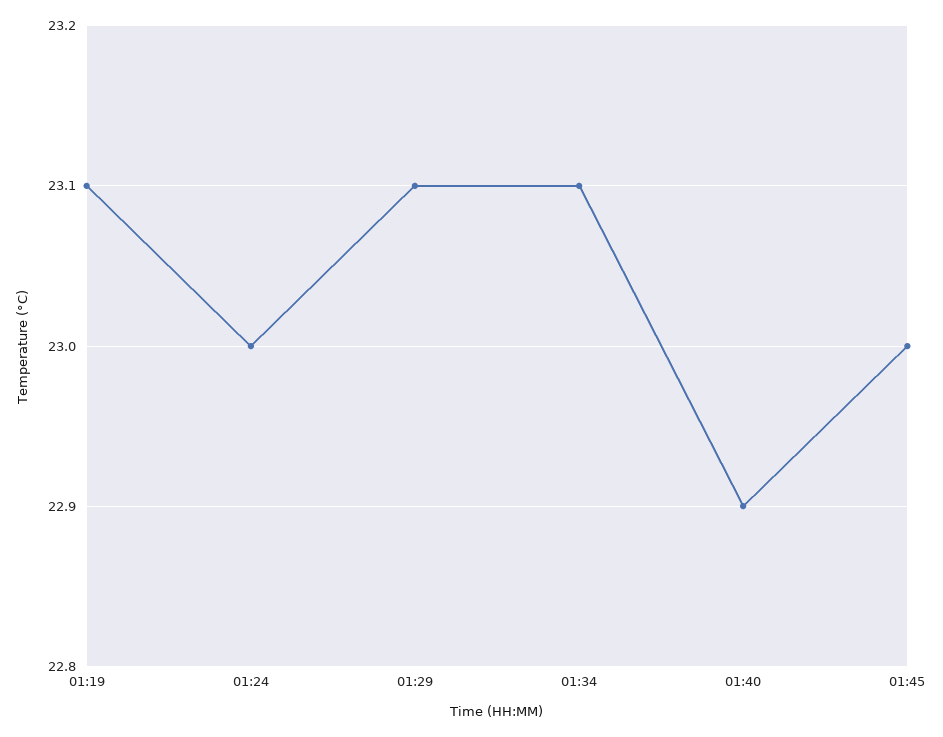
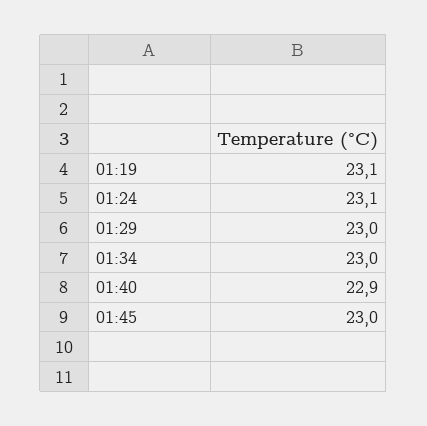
  {
    "01:19": 23.1,
-   "01:24": 23,
+   "01:24": 23.1,
-   "01:29": 23.1,
+   "01:29": 23,
-   "01:34": 23.1,
+   "01:34": 23,
    "01:40": 22.9,
    "01:45": 23
  }

